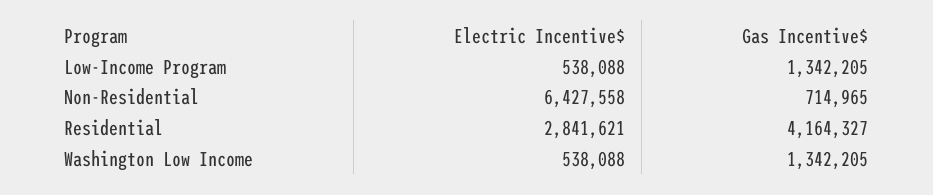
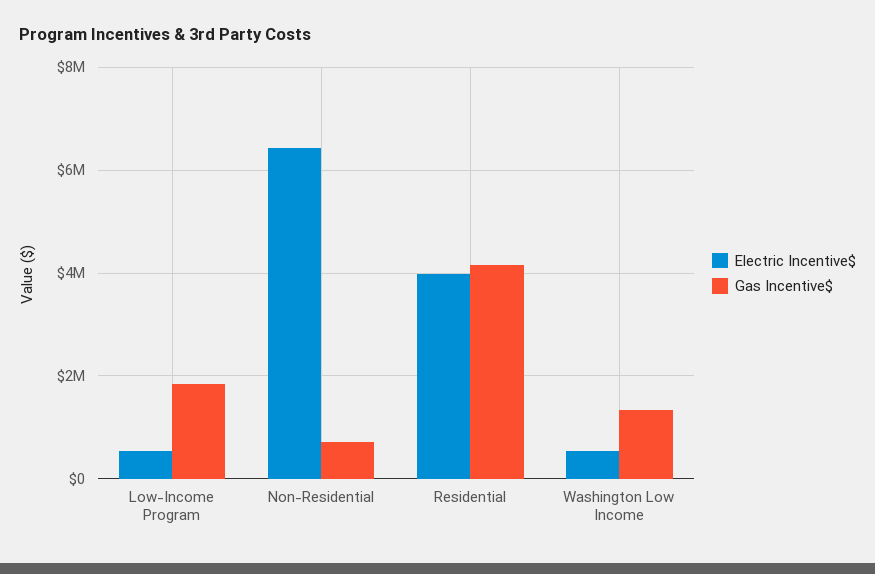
  {
    "Electric Incentive$": {
      "Low-Income Program": 538088,
      "Non-Residential": 6427558,
-     "Residential": 2841621,
+     "Residential": 4000000,
      "Washington Low Income": 538088
    },
    "Gas Incentive$": {
-     "Low-Income Program": 1342205,
+     "Low-Income Program": 1800000,
      "Non-Residential": 714965,
      "Residential": 4164327,
      "Washington Low Income": 1342205
    }
  }

